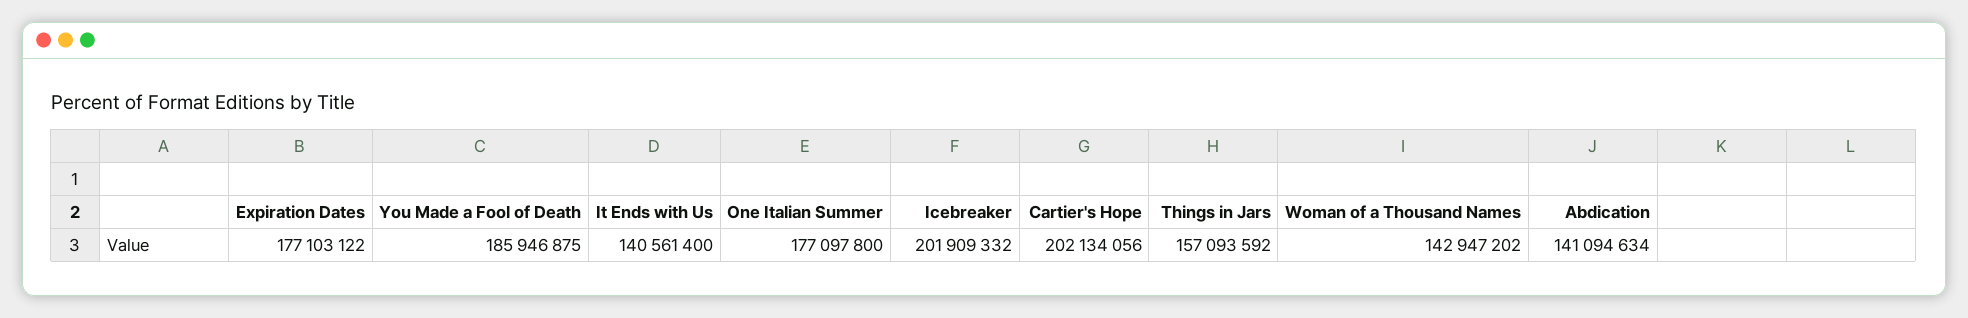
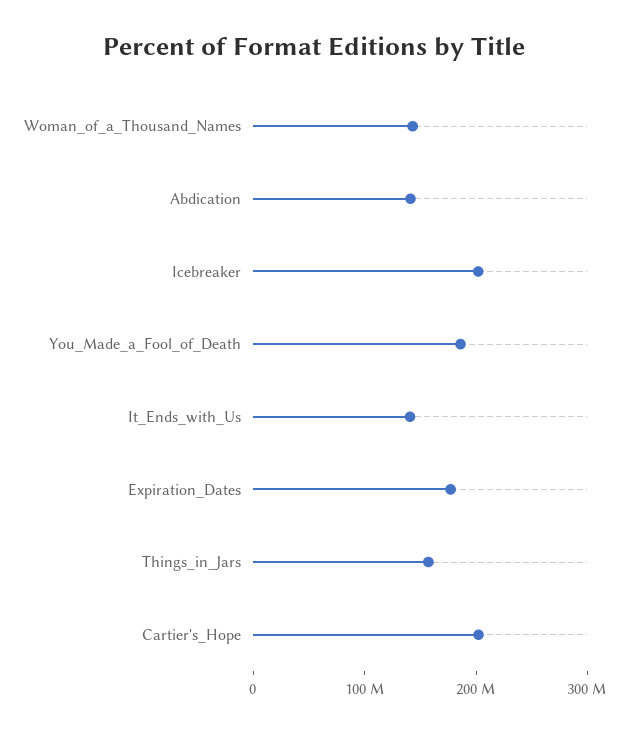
  {
    "Expiration Dates": 177103122,
    "You Made a Fool of Death": 185946875,
    "It Ends with Us": 140561400,
-   "One Italian Summer": 177097800,
    "Icebreaker": 201909332,
    "Cartier's Hope": 202134056,
    "Things in Jars": 157093592,
    "Woman of a Thousand Names": 142947202,
    "Abdication": 141094634
  }

